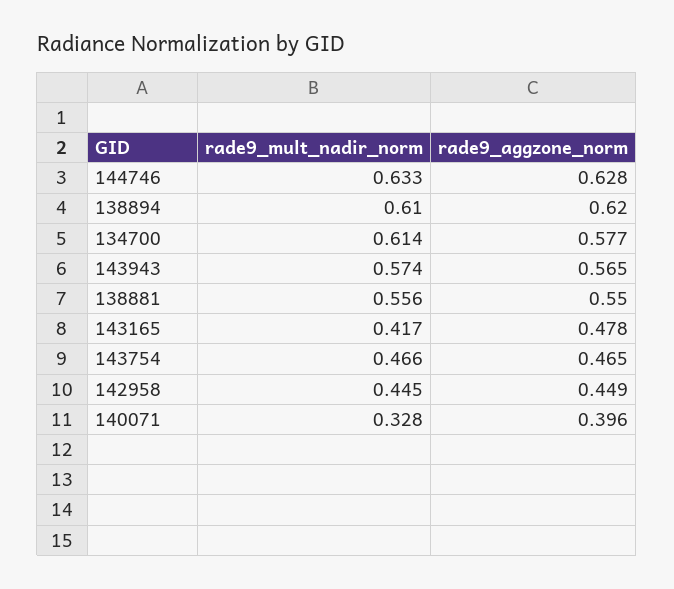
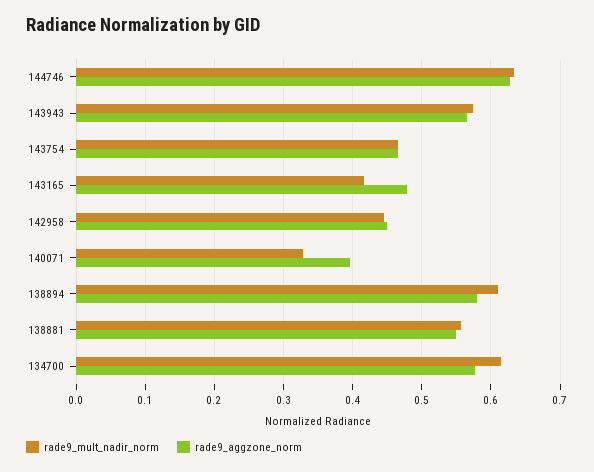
  {
    "rade9_mult_nadir_norm": {
      "144746": 0.633,
      "138894": 0.61,
      "134700": 0.614,
      "143943": 0.574,
      "138881": 0.556,
      "143165": 0.417,
      "143754": 0.466,
      "142958": 0.445,
      "140071": 0.328
    },
    "rade9_aggzone_norm": {
      "144746": 0.628,
-     "138894": 0.62,
+     "138894": 0.58,
      "134700": 0.577,
      "143943": 0.565,
      "138881": 0.55,
      "143165": 0.478,
      "143754": 0.465,
      "142958": 0.449,
      "140071": 0.396
    }
  }

